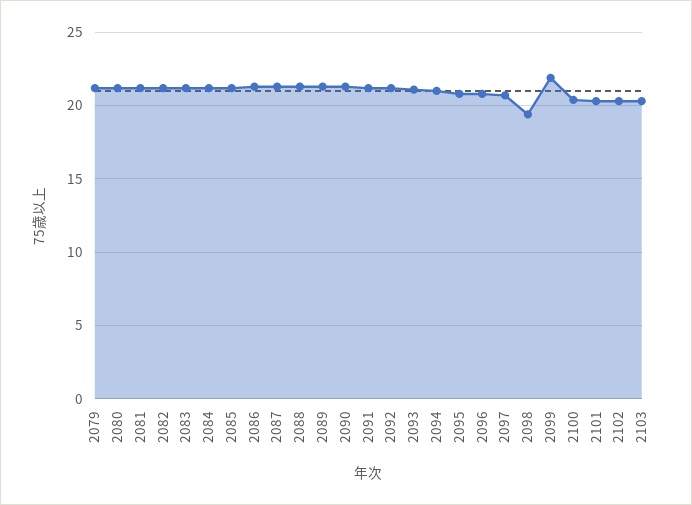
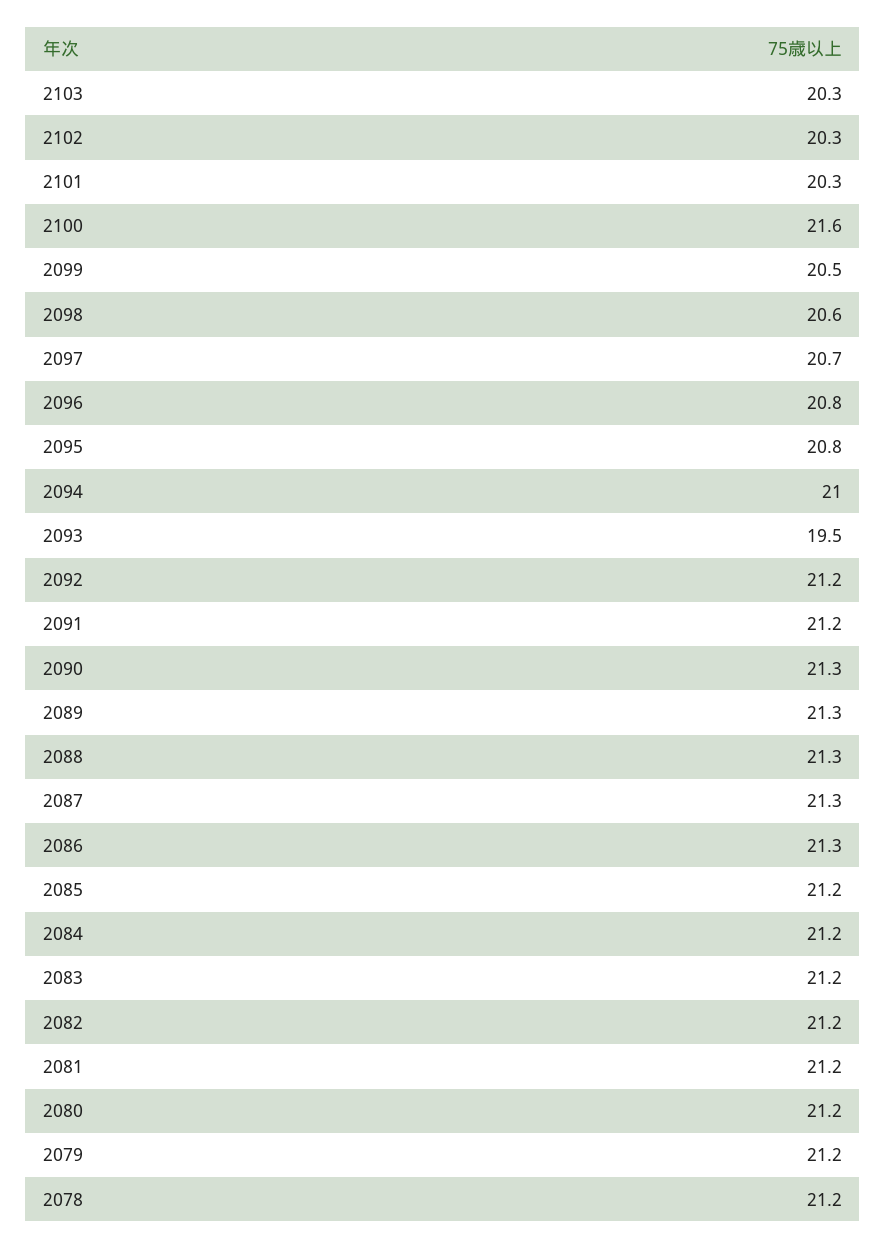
  {
    "2079": 21.2,
    "2080": 21.2,
    "2081": 21.2,
    "2082": 21.2,
    "2083": 21.2,
    "2084": 21.2,
    "2085": 21.2,
    "2086": 21.3,
    "2087": 21.3,
    "2088": 21.3,
    "2089": 21.3,
    "2090": 21.3,
    "2091": 21.2,
    "2092": 21.2,
-   "2093": 21,
+   "2093": 19.5,
    "2094": 21,
    "2095": 20.8,
    "2096": 20.8,
    "2097": 20.7,
-   "2098": 19.5,
+   "2098": 20.6,
-   "2099": 22,
+   "2099": 20.5,
-   "2100": 20.5,
+   "2100": 21.6,
    "2101": 20.3,
    "2102": 20.3,
-   "2103": 20.3
+   "2103": 20.3,
+   "2078": 21.2
  }

